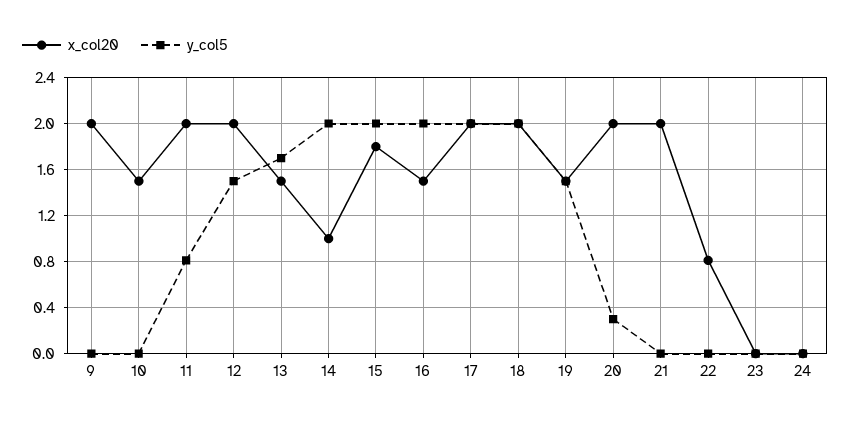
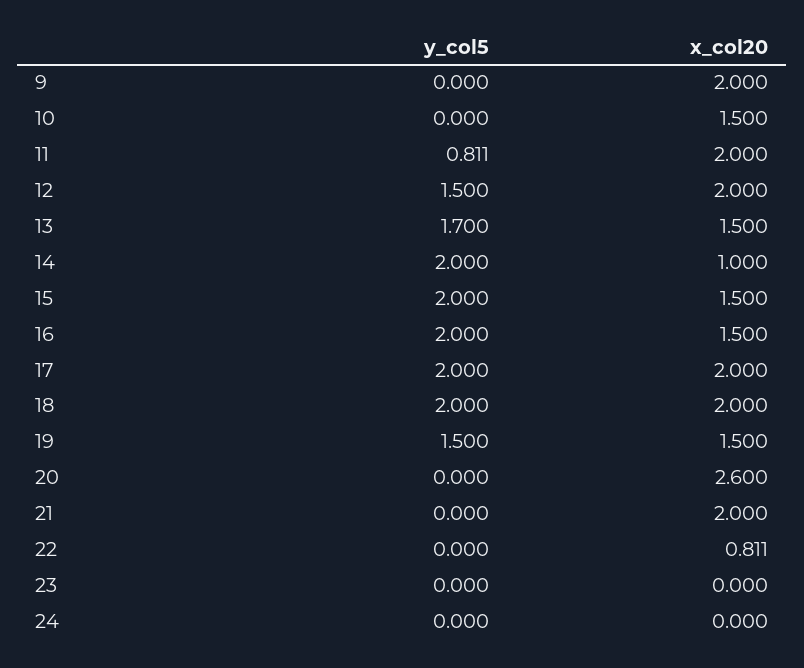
  {
    "x_col20": {
      "9": 2,
      "10": 1.5,
      "11": 2,
      "12": 2,
      "13": 1.5,
      "14": 1,
-     "15": 1.8,
+     "15": 1.5,
      "16": 1.5,
      "17": 2,
      "18": 2,
      "19": 1.5,
-     "20": 2,
+     "20": 2.6,
      "21": 2,
      "22": 0.811,
      "23": 0,
      "24": 0
    },
    "y_col5": {
      "9": 0,
      "10": 0,
      "11": 0.811,
      "12": 1.5,
      "13": 1.7,
      "14": 2,
      "15": 2,
      "16": 2,
      "17": 2,
      "18": 2,
      "19": 1.5,
-     "20": 0.3,
+     "20": 0,
      "21": 0,
      "22": 0,
      "23": 0,
      "24": 0
    }
  }

